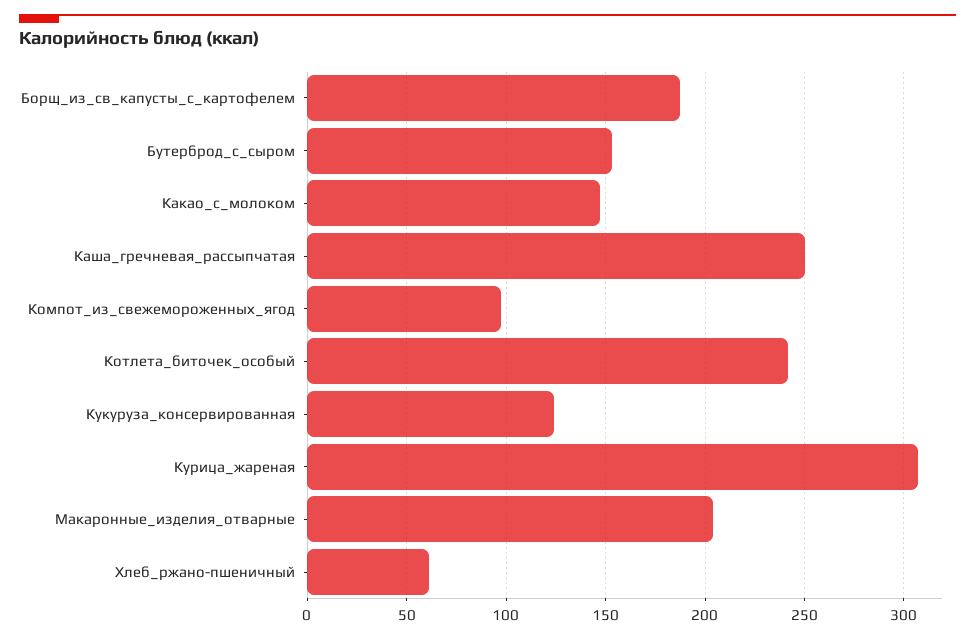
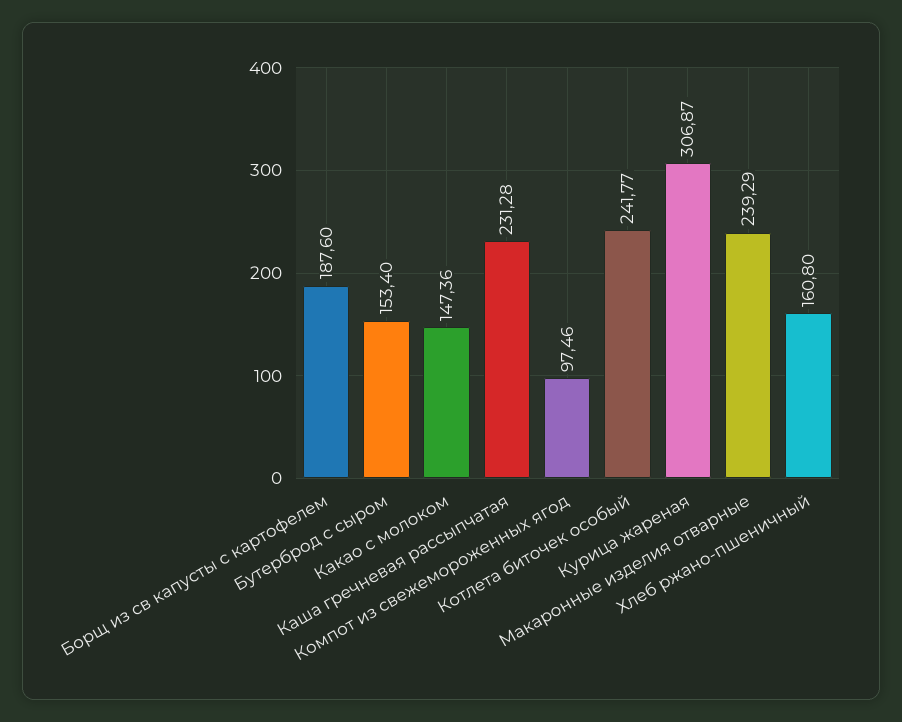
  {
    "Борщ_из_св_капусты_с_картофелем": 187.6,
    "Бутерброд_с_сыром": 153.4,
    "Какао_с_молоком": 147.36,
-   "Каша_гречневая_рассыпчатая": 250,
+   "Каша_гречневая_рассыпчатая": 231.28,
    "Компот_из_свежемороженных_ягод": 97.46,
    "Котлета_биточек_особый": 241.77,
-   "Кукуруза_консервированная": 125,
    "Курица_жареная": 306.87,
-   "Макаронные_изделия_отварные": 205,
+   "Макаронные_изделия_отварные": 239.29,
-   "Хлеб_ржано-пшеничный": 60
+   "Хлеб_ржано-пшеничный": 160.8
  }

